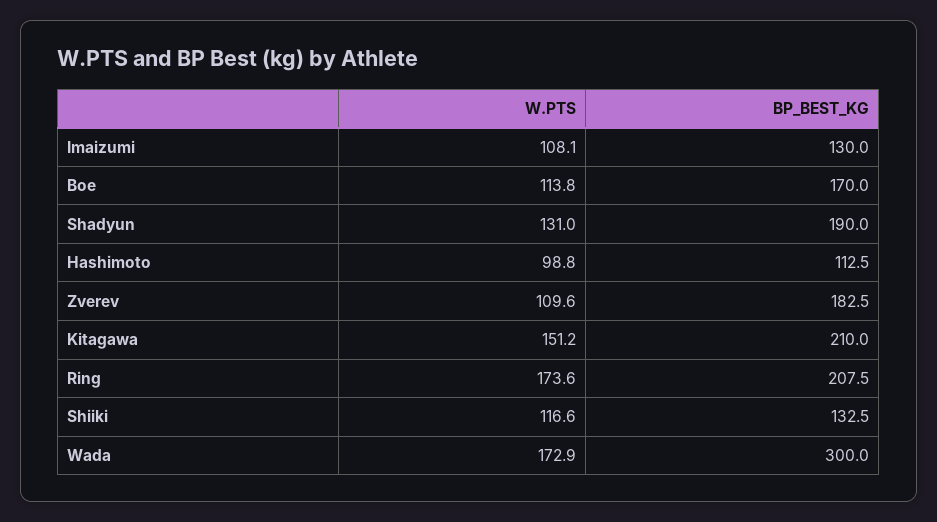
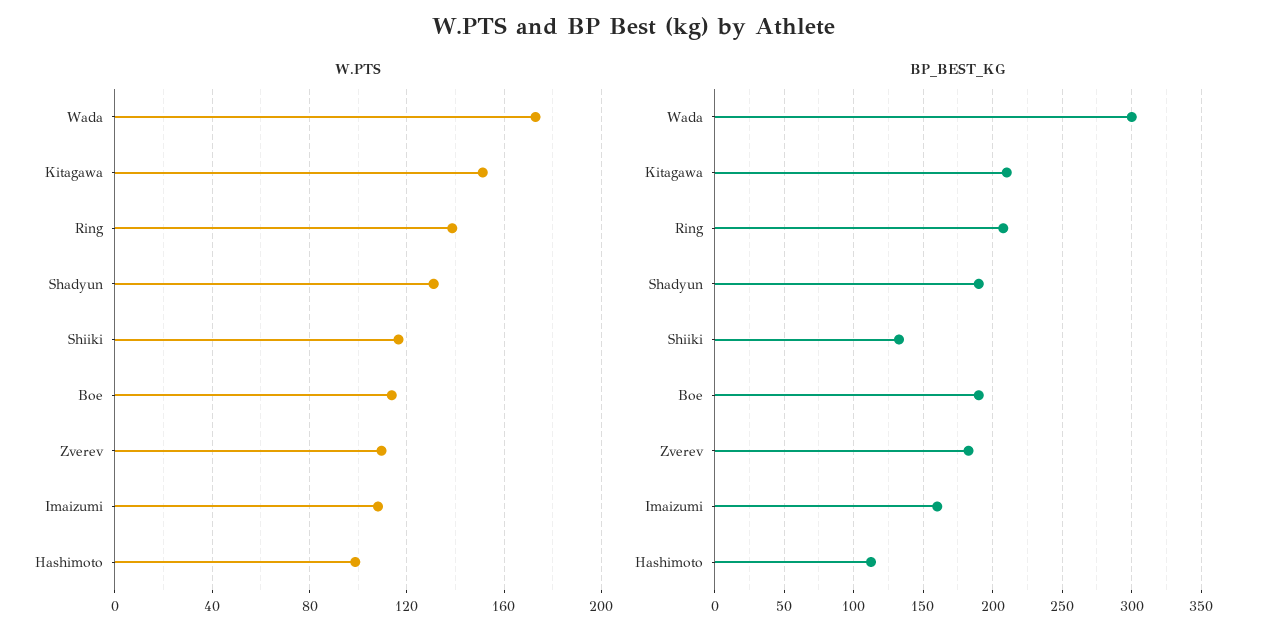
  {
    "W.PTS": {
      "Imaizumi": 108.1,
      "Boe": 113.8,
      "Shadyun": 131,
      "Hashimoto": 98.8,
      "Zverev": 109.6,
      "Kitagawa": 151.2,
-     "Ring": 173.6,
+     "Ring": 140,
      "Shiiki": 116.6,
      "Wada": 172.9
    },
    "BP_BEST_KG": {
-     "Imaizumi": 130,
+     "Imaizumi": 160,
-     "Boe": 170,
+     "Boe": 190,
      "Shadyun": 190,
      "Hashimoto": 112.5,
      "Zverev": 182.5,
      "Kitagawa": 210,
      "Ring": 207.5,
      "Shiiki": 132.5,
      "Wada": 300
    }
  }

